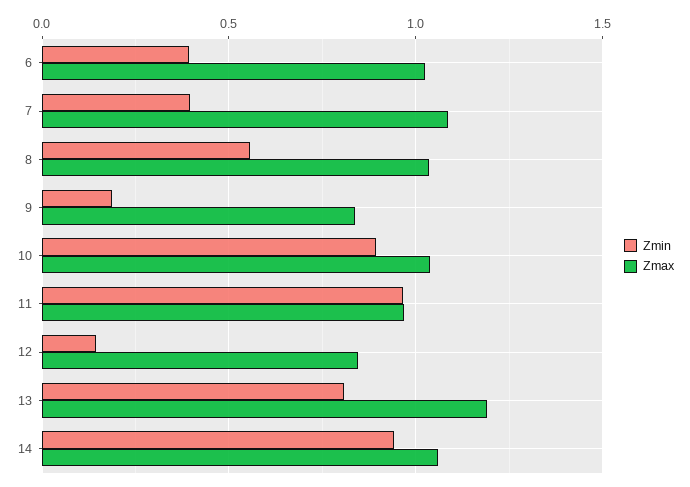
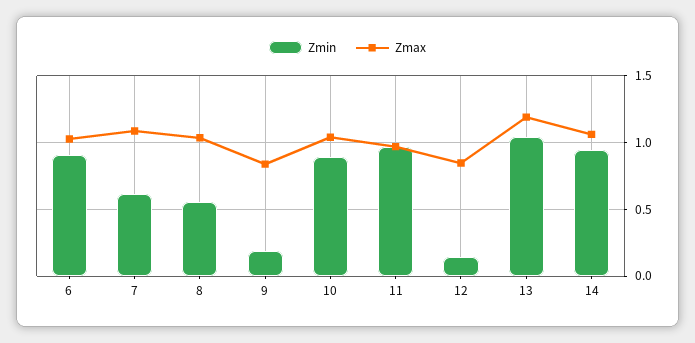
  {
    "Zmin": {
-     "6": 0.4,
+     "6": 0.9,
-     "7": 0.4,
+     "7": 0.6,
      "8": 0.55,
      "9": 0.2,
      "10": 0.9,
      "11": 0.95,
      "12": 0.15,
-     "13": 0.8,
+     "13": 1.05,
      "14": 0.95
    },
    "Zmax": {
      "6": 1.05,
      "7": 1.1,
      "8": 1.05,
      "9": 0.85,
      "10": 1.05,
      "11": 0.95,
      "12": 0.85,
      "13": 1.2,
      "14": 1.05
    }
  }

